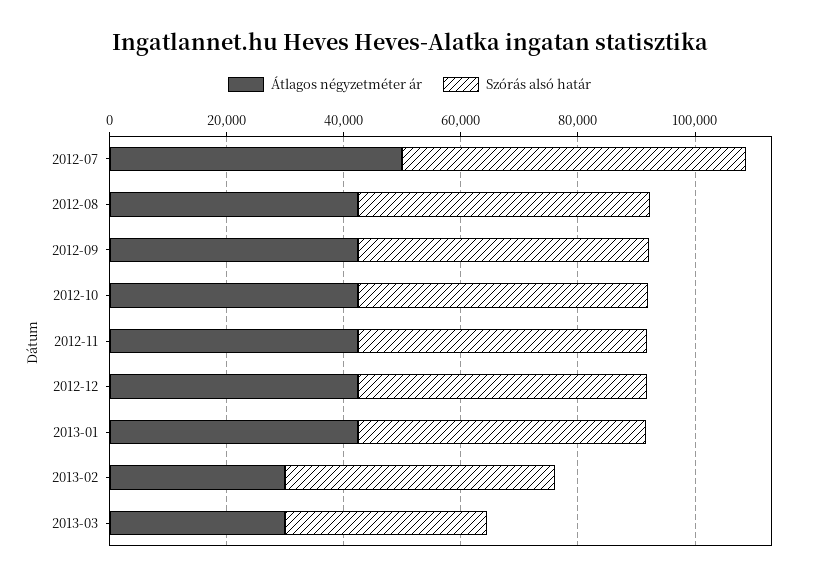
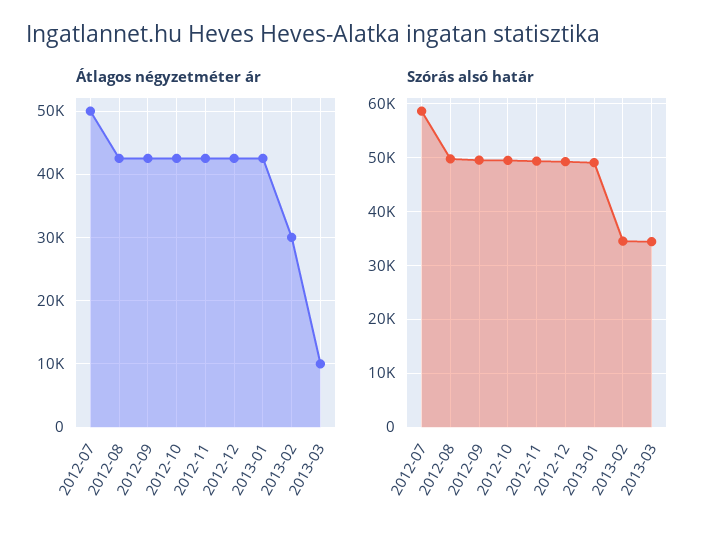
  {
    "Átlagos négyzetméter ár": {
      "2012-07": 50000,
      "2012-08": 43000,
      "2012-09": 43000,
      "2012-10": 43000,
      "2012-11": 43000,
      "2012-12": 43000,
      "2013-01": 43000,
      "2013-02": 30000,
-     "2013-03": 30000
+     "2013-03": 10000
    },
    "Szórás alsó határ": {
      "2012-07": 58000,
      "2012-08": 50000,
      "2012-09": 50000,
      "2012-10": 50000,
      "2012-11": 50000,
      "2012-12": 50000,
      "2013-01": 50000,
-     "2013-02": 45000,
+     "2013-02": 34000,
      "2013-03": 34000
    }
  }

